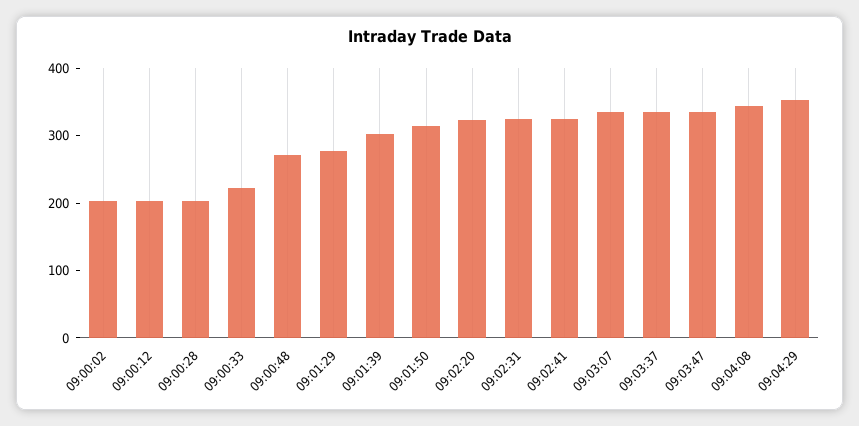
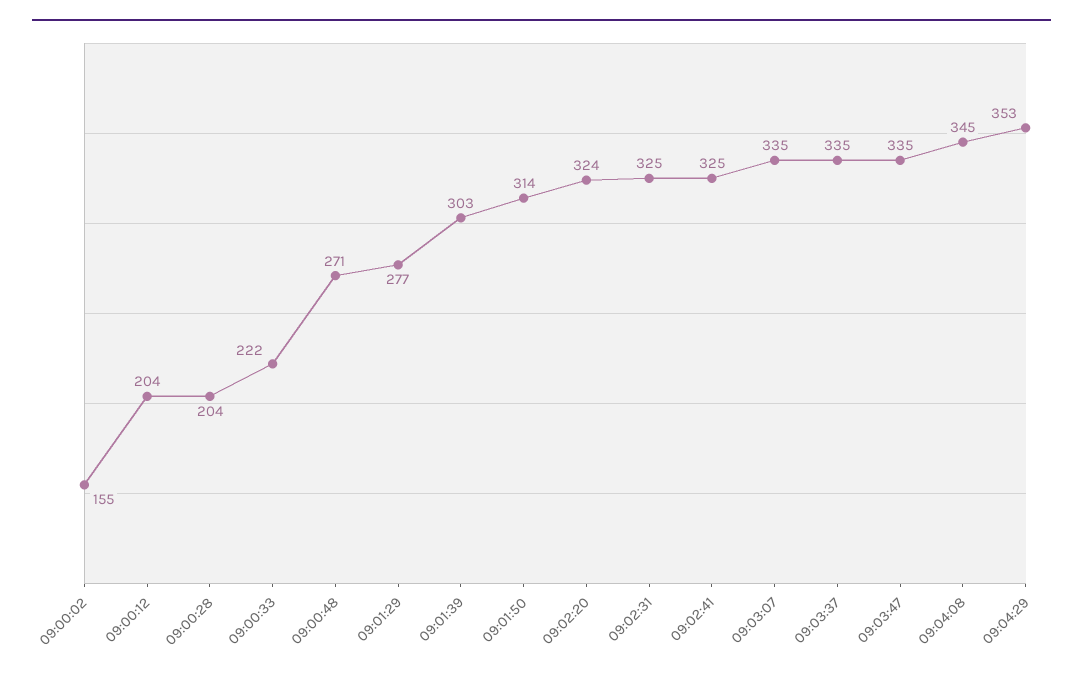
  {
-   "09:00:02": 200,
+   "09:00:02": 155,
    "09:00:12": 204,
    "09:00:28": 204,
    "09:00:33": 222,
    "09:00:48": 271,
    "09:01:29": 277,
    "09:01:39": 303,
    "09:01:50": 314,
    "09:02:20": 324,
    "09:02:31": 325,
    "09:02:41": 325,
    "09:03:07": 335,
    "09:03:37": 335,
    "09:03:47": 335,
    "09:04:08": 345,
    "09:04:29": 353
  }

